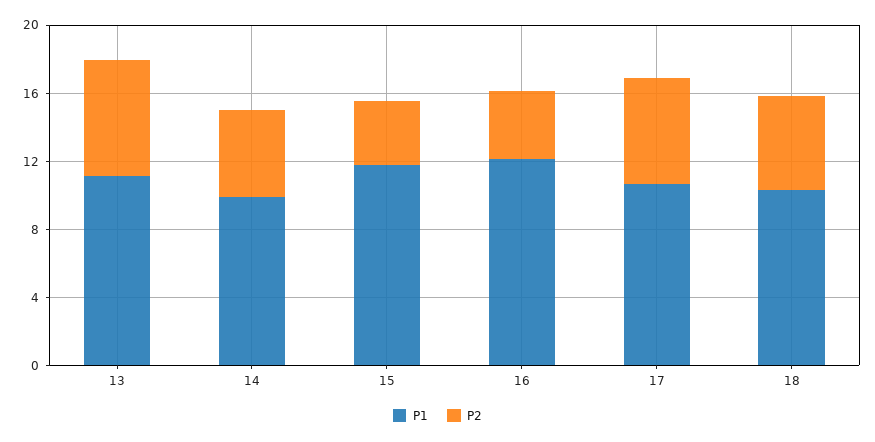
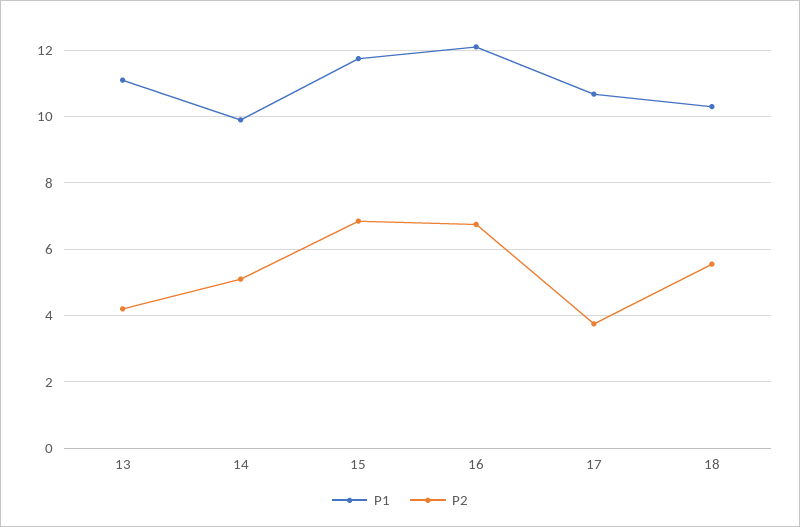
  {
    "P1": {
      "13": 11.2,
      "14": 10,
      "15": 11.8,
      "16": 12.2,
      "17": 10.6,
      "18": 10.4
    },
    "P2": {
-     "13": 7,
+     "13": 4.2,
      "14": 5.2,
-     "15": 4,
+     "15": 6.8,
-     "16": 4,
+     "16": 6.8,
-     "17": 6,
+     "17": 3.8,
      "18": 5.6
    }
  }

